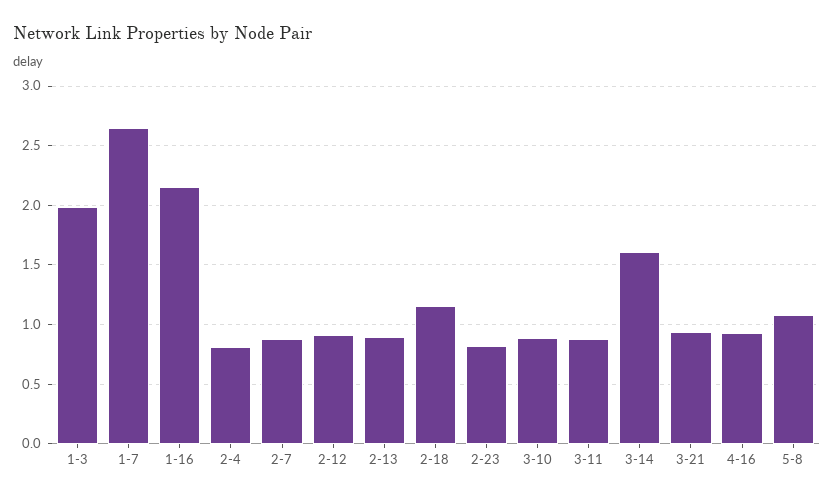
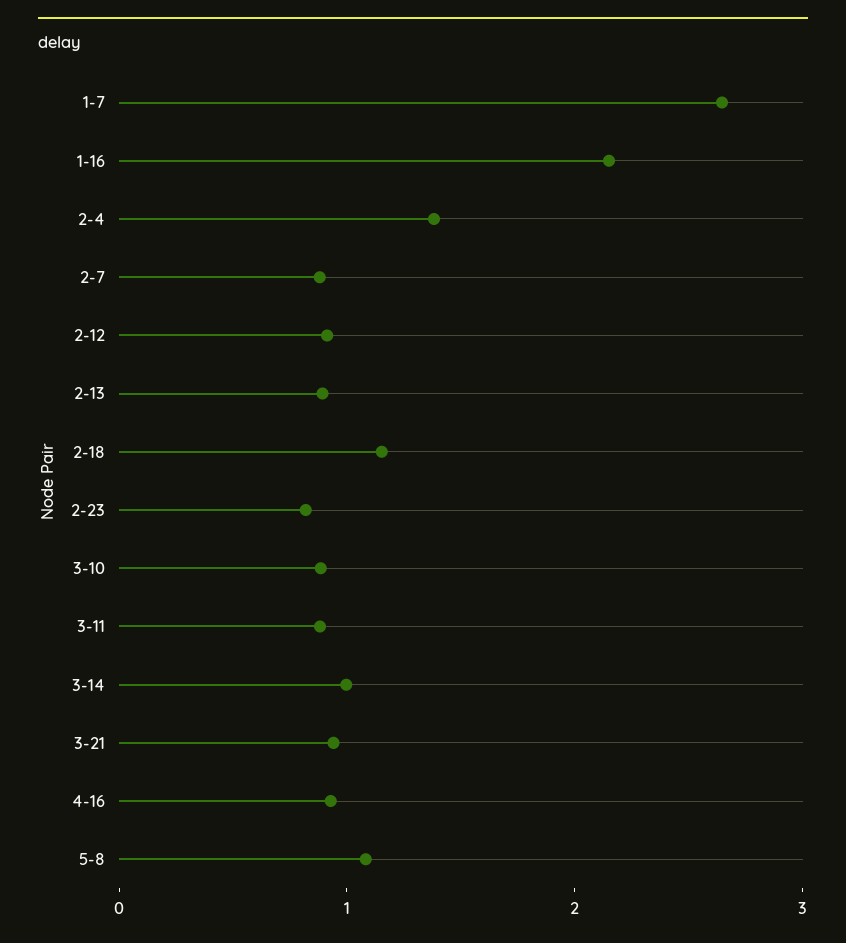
  {
-   "1-3": 2,
    "1-7": 2.6,
    "1-16": 2.2,
-   "2-4": 0.8,
+   "2-4": 1.4,
    "2-7": 0.9,
    "2-12": 0.9,
    "2-13": 0.9,
    "2-18": 1.2,
    "2-23": 0.8,
    "3-10": 0.9,
    "3-11": 0.9,
-   "3-14": 1.6,
+   "3-14": 1,
    "3-21": 0.9,
    "4-16": 0.9,
    "5-8": 1.1
  }

